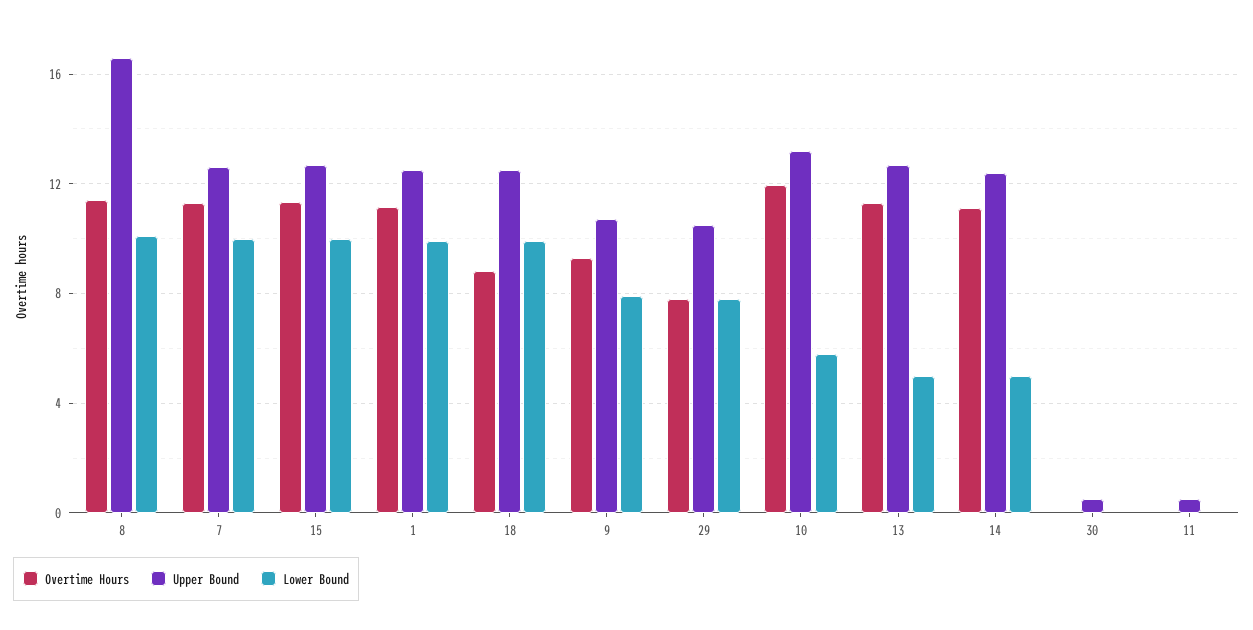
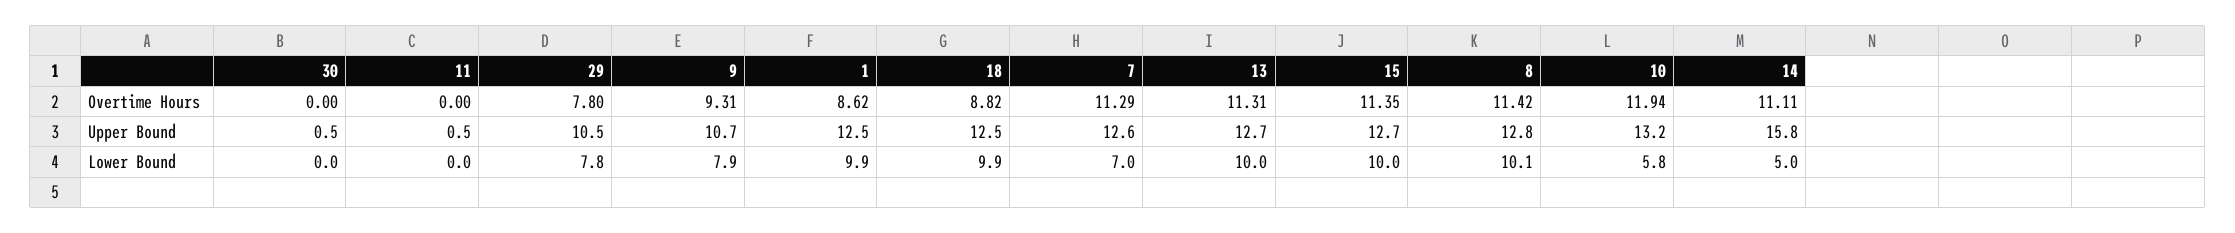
  {
    "Overtime Hours": {
      "8": 11.42,
      "7": 11.29,
      "15": 11.35,
-     "1": 11,
+     "1": 8.62,
      "18": 8.82,
      "9": 9.31,
      "29": 7.8,
      "10": 11.94,
      "13": 11.31,
      "14": 11.11,
      "30": 0,
      "11": 0
    },
    "Upper Bound": {
-     "8": 16.5,
+     "8": 12.8,
      "7": 12.6,
      "15": 12.7,
      "1": 12.5,
      "18": 12.5,
      "9": 10.7,
      "29": 10.5,
      "10": 13.2,
      "13": 12.7,
-     "14": 12.5,
+     "14": 15.8,
      "30": 0.5,
      "11": 0.5
    },
    "Lower Bound": {
      "8": 10.1,
-     "7": 10,
+     "7": 7,
      "15": 10,
      "1": 9.9,
      "18": 9.9,
      "9": 7.9,
      "29": 7.8,
      "10": 5.8,
-     "13": 5,
+     "13": 10,
      "14": 5,
      "30": 0,
      "11": 0
    }
  }

